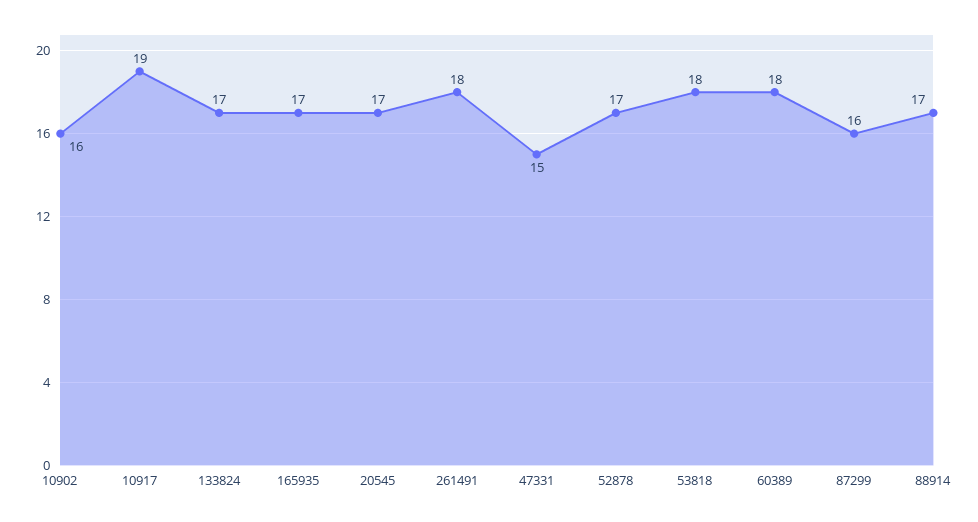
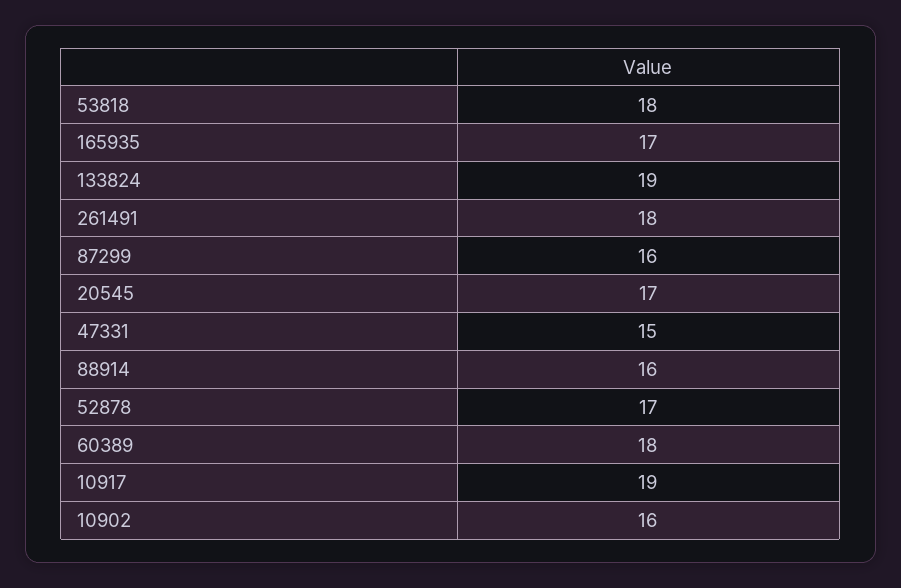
  {
    "10902": 16,
    "10917": 19,
-   "133824": 17,
+   "133824": 19,
    "165935": 17,
    "20545": 17,
    "261491": 18,
    "47331": 15,
    "52878": 17,
    "53818": 18,
    "60389": 18,
    "87299": 16,
-   "88914": 17
+   "88914": 16
  }

